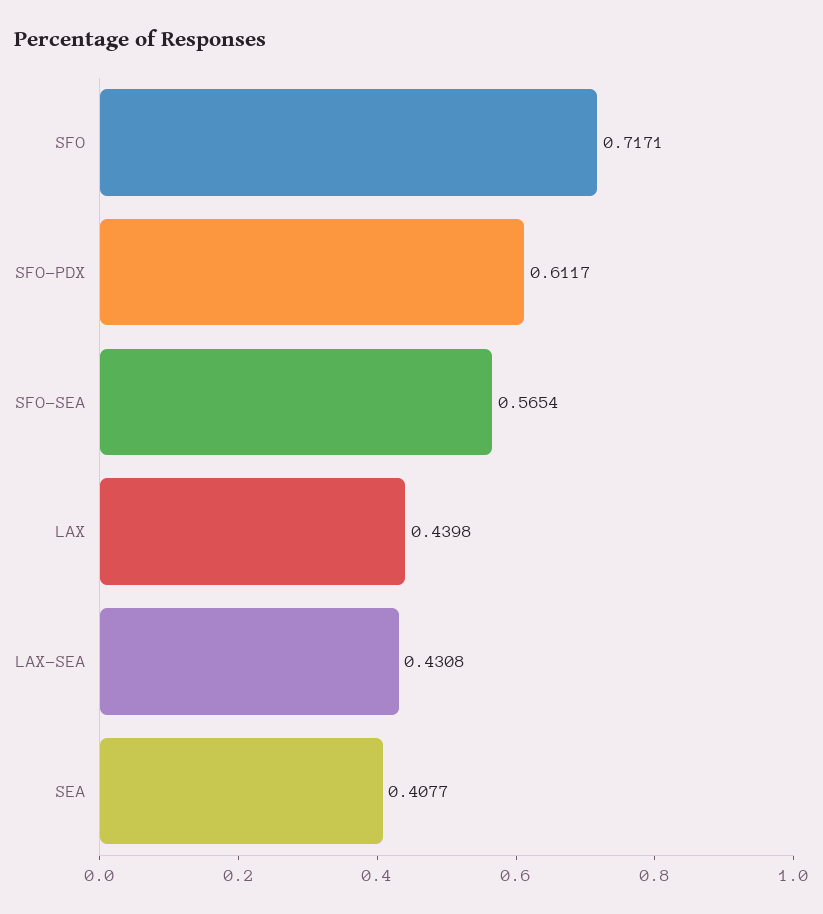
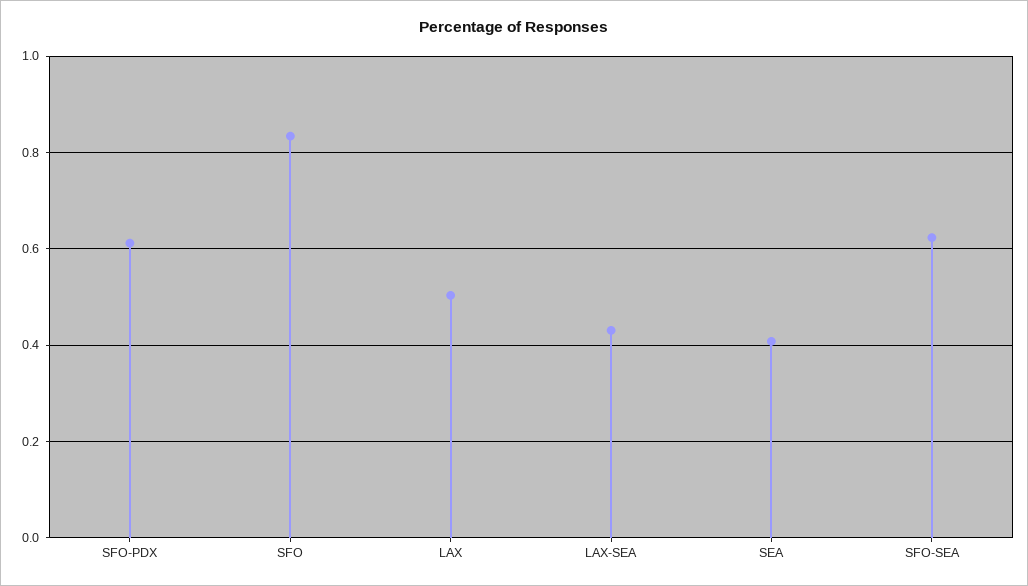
  {
-   "SFO": 0.7171,
+   "SFO": 0.84,
    "SFO-PDX": 0.6117,
-   "SFO-SEA": 0.5654,
+   "SFO-SEA": 0.62,
-   "LAX": 0.4398,
+   "LAX": 0.5,
    "LAX-SEA": 0.4308,
    "SEA": 0.4077
  }

